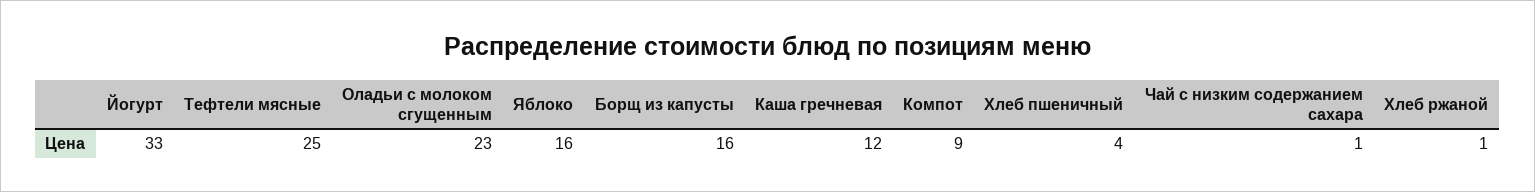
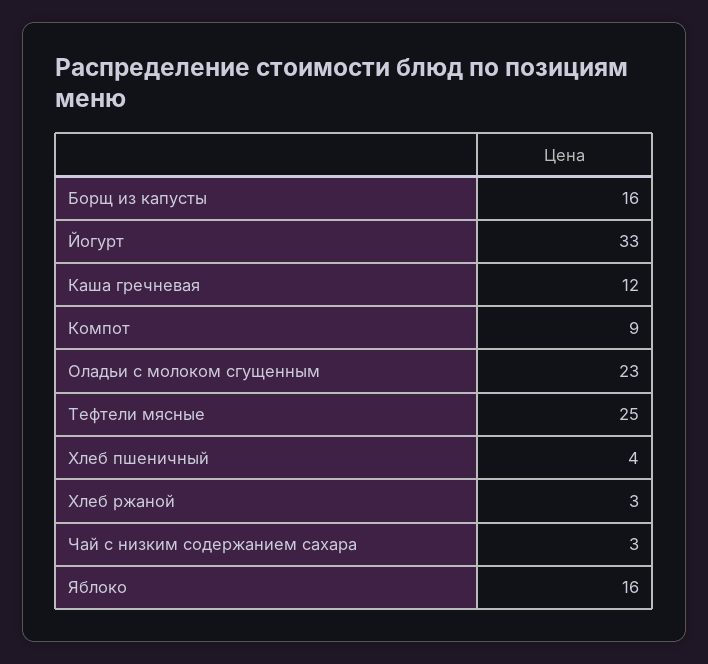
  {
    "Йогурт": 33,
    "Тефтели мясные": 25,
    "Оладьи с молоком сгущенным": 23,
    "Яблоко": 16,
    "Борщ из капусты": 16,
    "Каша гречневая": 12,
    "Компот": 9,
    "Хлеб пшеничный": 4,
-   "Чай с низким содержанием сахара": 1,
+   "Чай с низким содержанием сахара": 3,
-   "Хлеб ржаной": 1
+   "Хлеб ржаной": 3
  }

